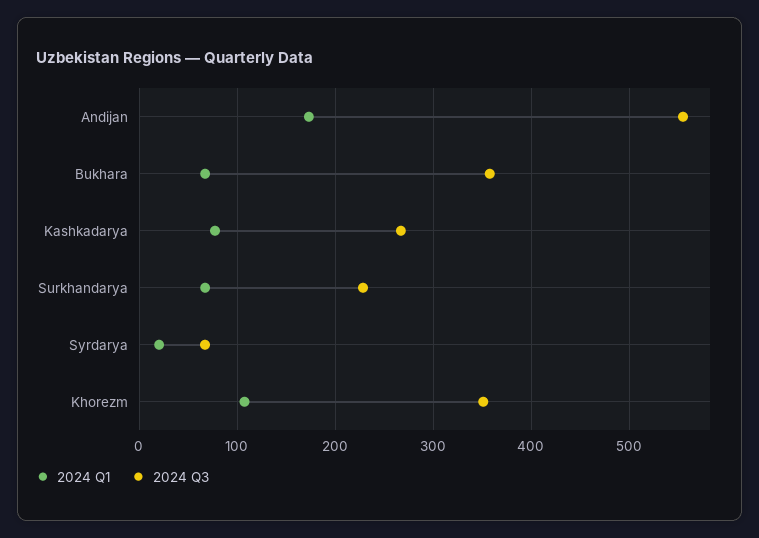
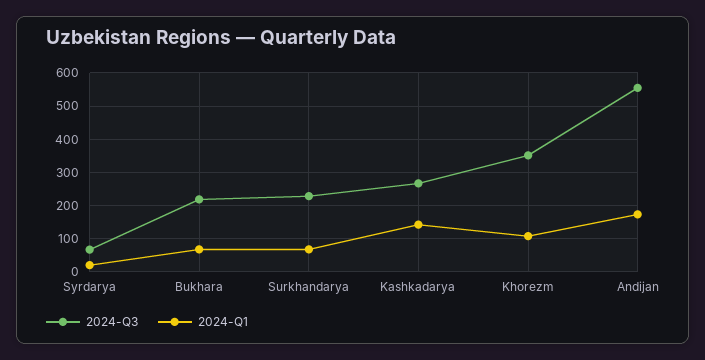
  {
    "2024 Q1": {
      "Andijan": 170,
      "Bukhara": 70,
-     "Kashkadarya": 80,
+     "Kashkadarya": 140,
      "Surkhandarya": 70,
      "Syrdarya": 20,
      "Khorezm": 110
    },
    "2024 Q3": {
      "Andijan": 550,
-     "Bukhara": 360,
+     "Bukhara": 220,
      "Kashkadarya": 270,
      "Surkhandarya": 230,
      "Syrdarya": 70,
      "Khorezm": 350
    }
  }

